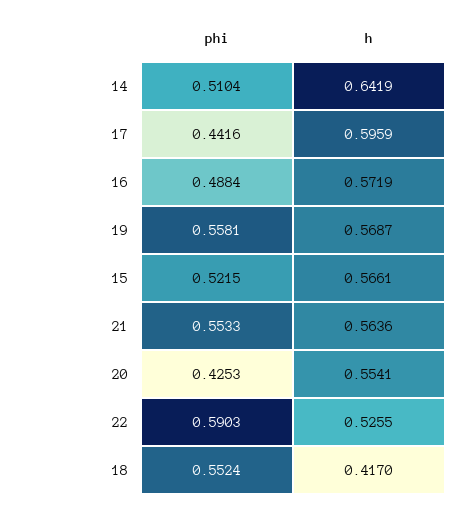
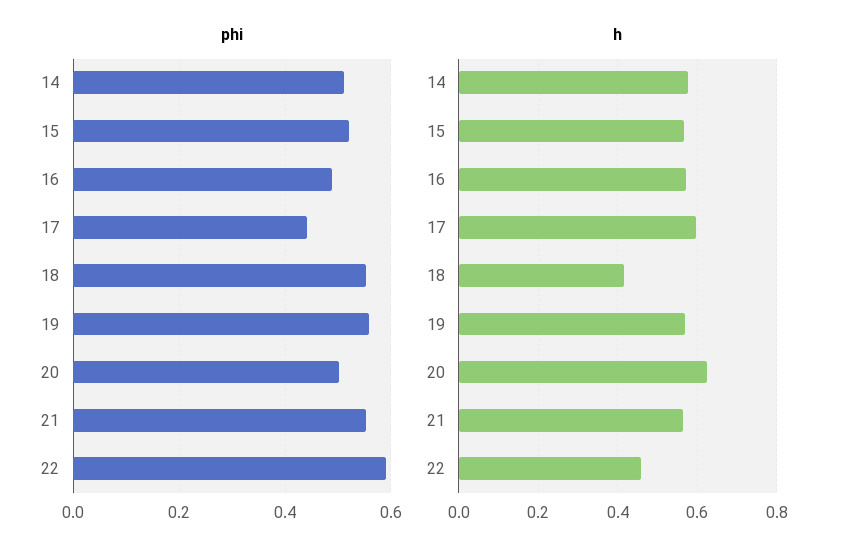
  {
    "phi": {
      "14": 0.5104,
      "17": 0.4416,
      "16": 0.4884,
      "19": 0.5581,
      "15": 0.5215,
      "21": 0.5533,
-     "20": 0.4253,
+     "20": 0.5,
      "22": 0.5903,
      "18": 0.5524
    },
    "h": {
-     "14": 0.6419,
+     "14": 0.58,
      "17": 0.5959,
      "16": 0.5719,
      "19": 0.5687,
      "15": 0.5661,
      "21": 0.5636,
-     "20": 0.5541,
+     "20": 0.62,
-     "22": 0.5255,
+     "22": 0.46,
      "18": 0.417
    }
  }

